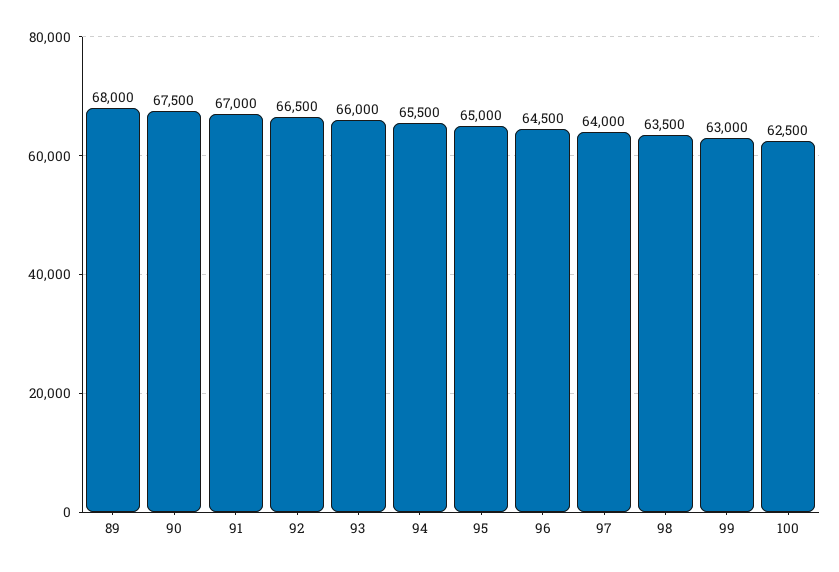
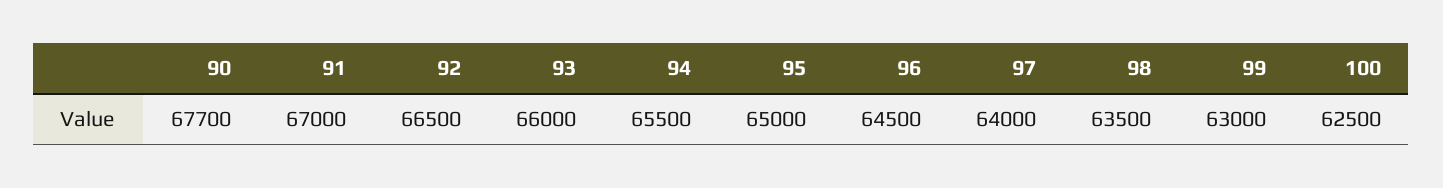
  {
-   "89": 68000,
-   "90": 67500,
+   "90": 67700,
    "91": 67000,
    "92": 66500,
    "93": 66000,
    "94": 65500,
    "95": 65000,
    "96": 64500,
    "97": 64000,
    "98": 63500,
    "99": 63000,
    "100": 62500
  }

